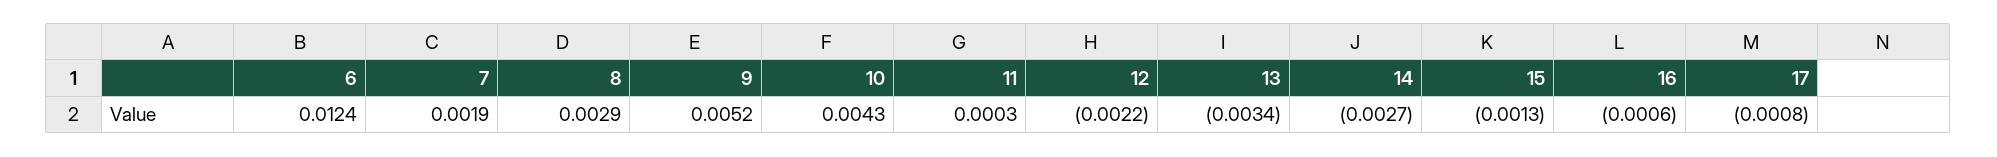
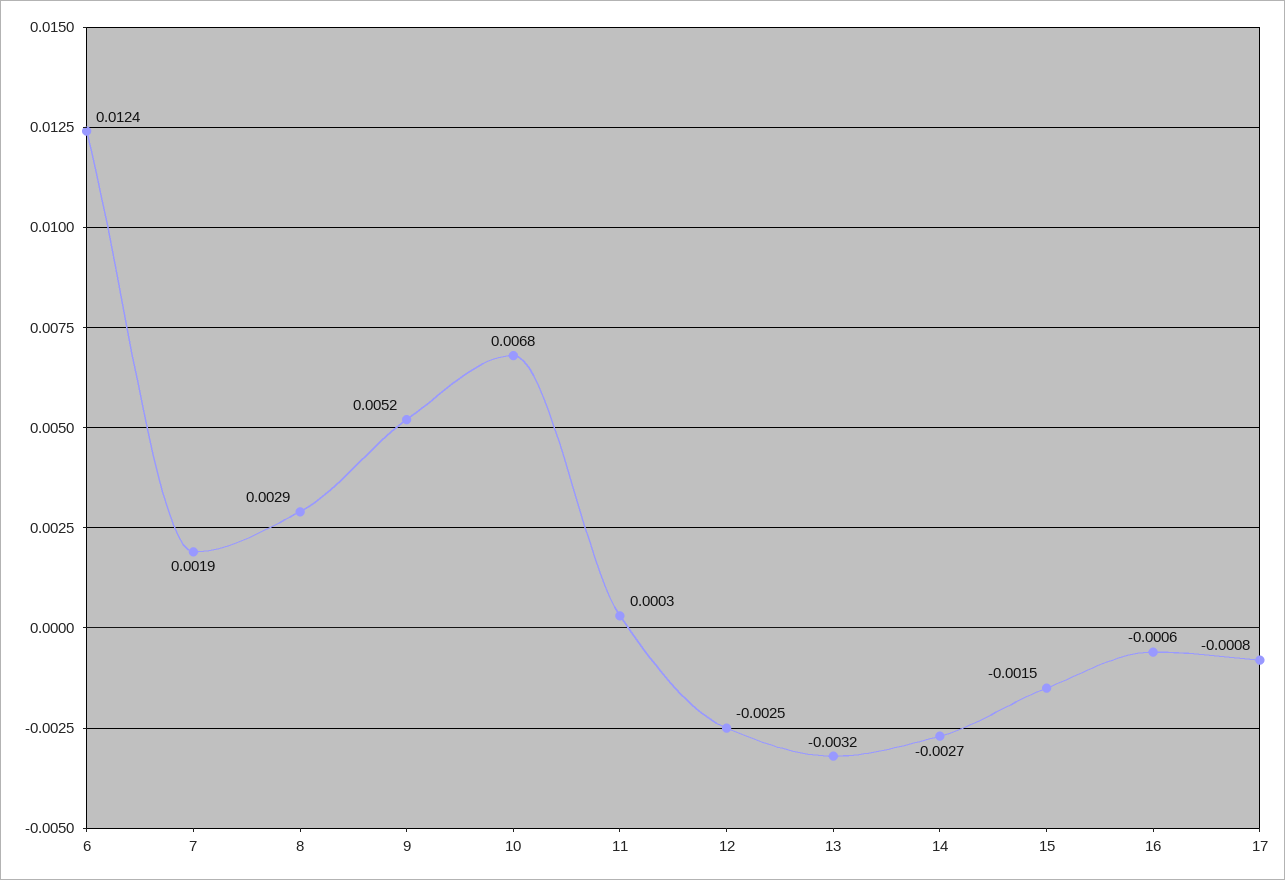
  {
    "6": 0.0124,
    "7": 0.0019,
    "8": 0.0029,
    "9": 0.0052,
-   "10": 0.0043,
+   "10": 0.0068,
    "11": 0.0003,
-   "12": -0.0022,
+   "12": -0.0025,
-   "13": -0.0034,
+   "13": -0.0032,
    "14": -0.0027,
-   "15": -0.0013,
+   "15": -0.0015,
    "16": -0.0006,
    "17": -0.0008
  }

